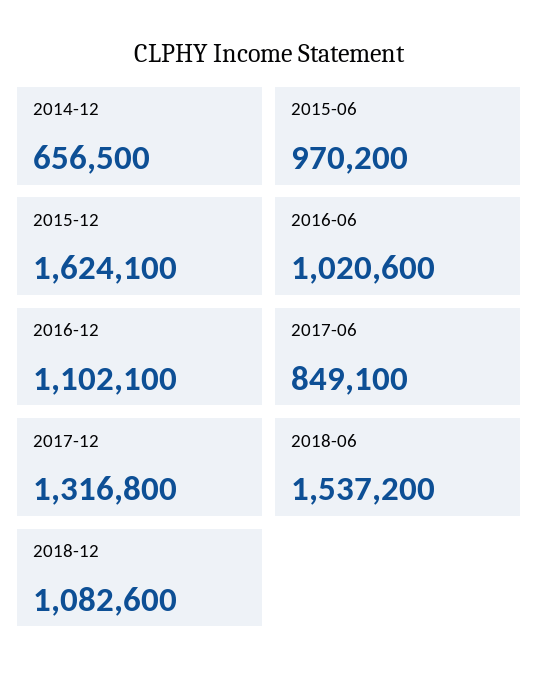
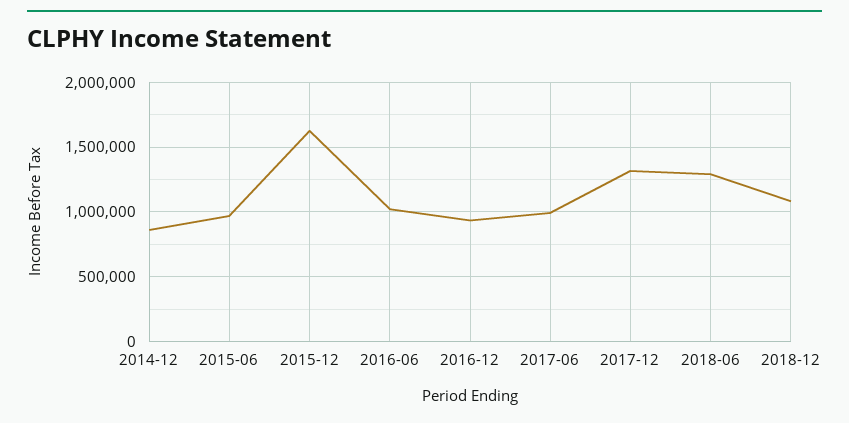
  {
-   "2014-12": 656500,
+   "2014-12": 850000,
    "2015-06": 970200,
    "2015-12": 1624100,
    "2016-06": 1020600,
-   "2016-12": 1102100,
+   "2016-12": 950000,
-   "2017-06": 849100,
+   "2017-06": 1000000,
    "2017-12": 1316800,
-   "2018-06": 1537200,
+   "2018-06": 1300000,
    "2018-12": 1082600
  }

